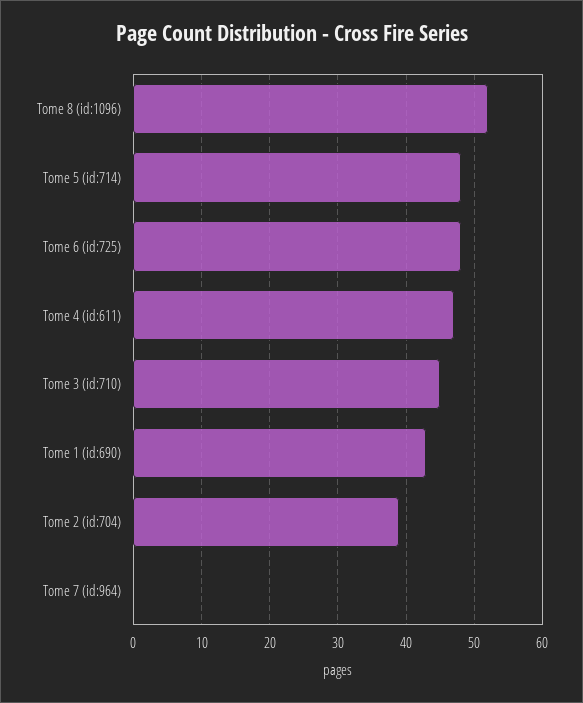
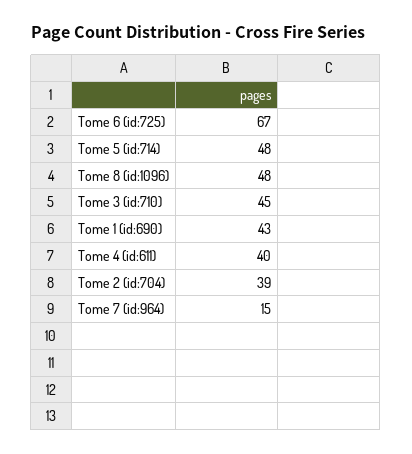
  {
-   "Tome 8 (id:1096)": 52,
+   "Tome 8 (id:1096)": 48,
    "Tome 5 (id:714)": 48,
-   "Tome 6 (id:725)": 48,
+   "Tome 6 (id:725)": 67,
-   "Tome 4 (id:611)": 47,
+   "Tome 4 (id:611)": 40,
    "Tome 3 (id:710)": 45,
    "Tome 1 (id:690)": 43,
    "Tome 2 (id:704)": 39,
-   "Tome 7 (id:964)": 0
+   "Tome 7 (id:964)": 15
  }

